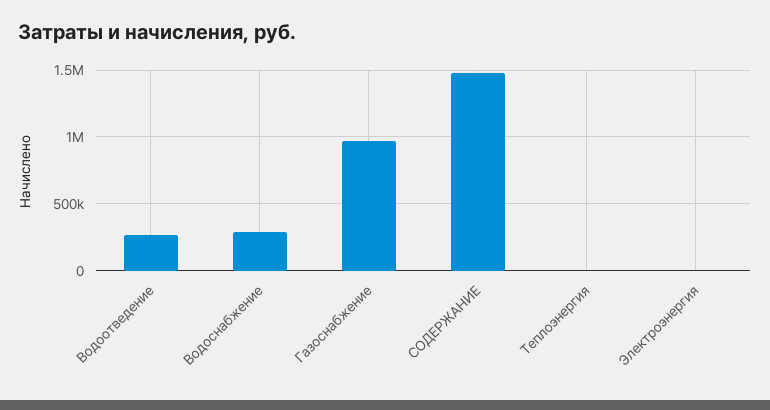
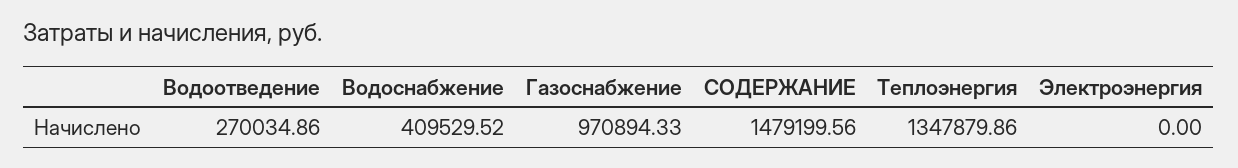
  {
    "Водоотведение": 270034.86,
-   "Водоснабжение": 300000,
+   "Водоснабжение": 409529.52,
    "Газоснабжение": 970894.33,
    "СОДЕРЖАНИЕ": 1479199.56,
-   "Теплоэнергия": 0,
+   "Теплоэнергия": 1347879.86,
    "Электроэнергия": 0
  }

